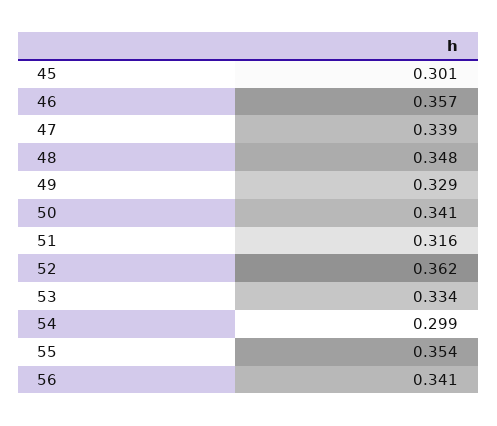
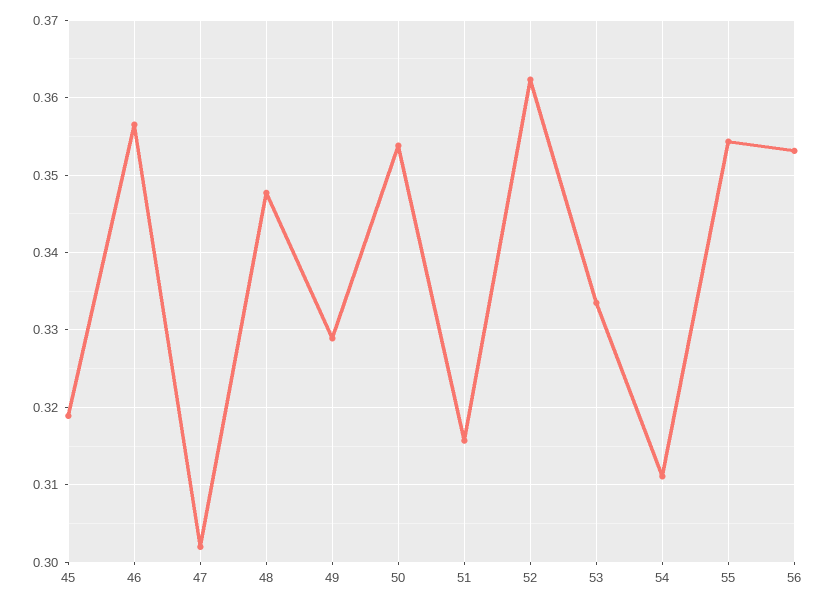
  {
-   "45": 0.301,
+   "45": 0.319,
    "46": 0.357,
-   "47": 0.339,
+   "47": 0.302,
    "48": 0.348,
    "49": 0.329,
-   "50": 0.341,
+   "50": 0.354,
    "51": 0.316,
    "52": 0.362,
    "53": 0.334,
-   "54": 0.299,
+   "54": 0.311,
    "55": 0.354,
-   "56": 0.341
+   "56": 0.353
  }

